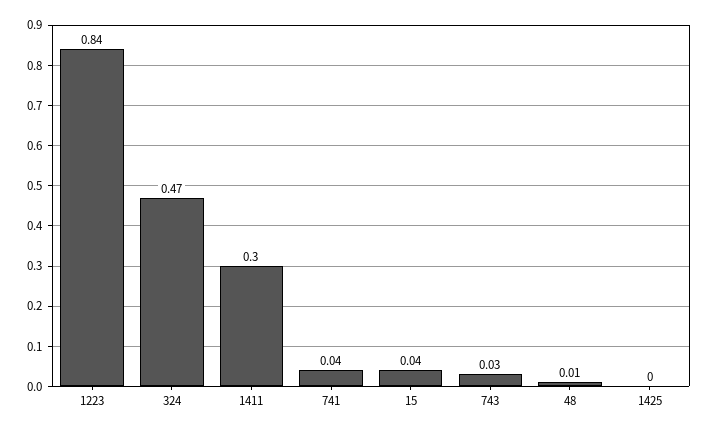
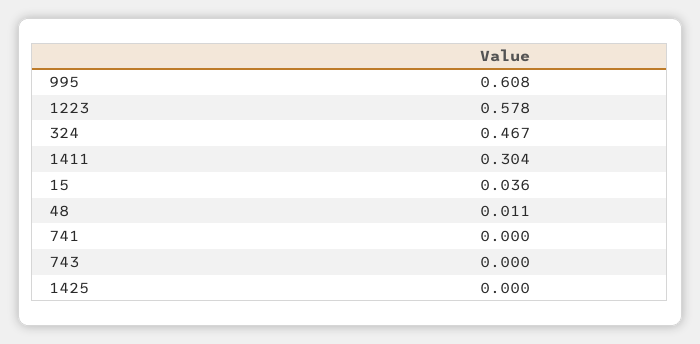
  {
-   "1223": 0.84,
+   "1223": 0.578,
    "324": 0.467,
    "1411": 0.304,
-   "741": 0.04,
+   "741": 0,
    "15": 0.036,
-   "743": 0.03,
+   "743": 0,
    "48": 0.011,
-   "1425": 0
+   "1425": 0,
+   "995": 0.608
  }

